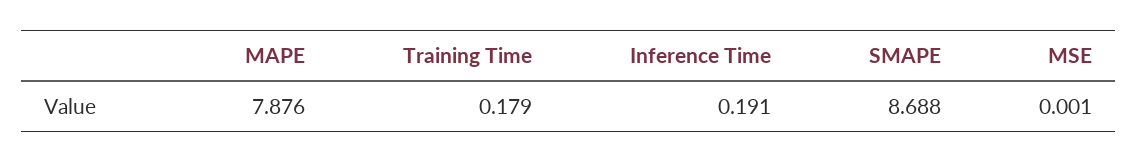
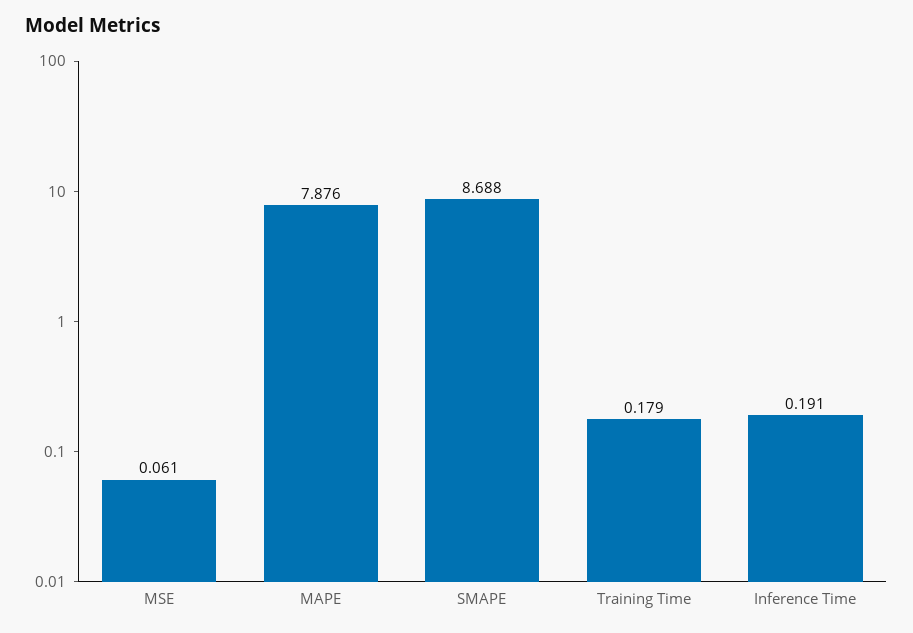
  {
    "MAPE": 7.876,
    "Training Time": 0.179,
    "Inference Time": 0.191,
    "SMAPE": 8.688,
-   "MSE": 0.001
+   "MSE": 0.061
  }

